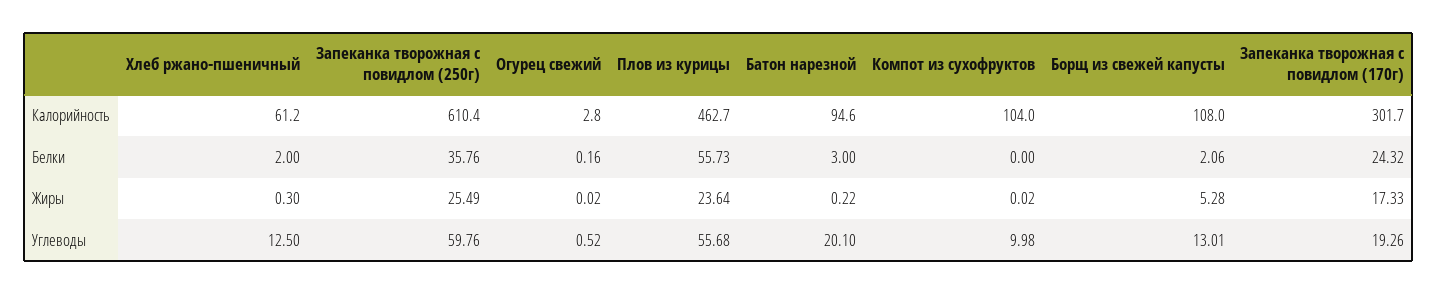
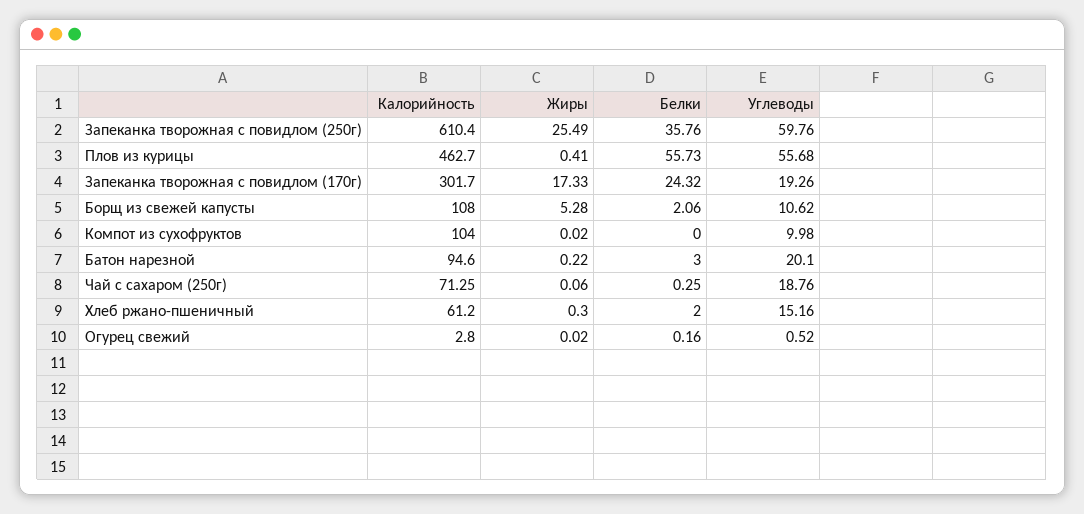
  {
    "Хлеб ржано-пшеничный": {
      "Калорийность": 61.2,
      "Белки": 2,
      "Жиры": 0.3,
-     "Углеводы": 12.5
+     "Углеводы": 15.16
    },
    "Запеканка творожная с повидлом (250г)": {
      "Калорийность": 610.4,
      "Белки": 35.76,
      "Жиры": 25.49,
      "Углеводы": 59.76
    },
    "Огурец свежий": {
      "Калорийность": 2.8,
      "Белки": 0.16,
      "Жиры": 0.02,
      "Углеводы": 0.52
    },
    "Плов из курицы": {
      "Калорийность": 462.7,
      "Белки": 55.73,
-     "Жиры": 23.64,
+     "Жиры": 0.41,
      "Углеводы": 55.68
    },
    "Батон нарезной": {
      "Калорийность": 94.6,
      "Белки": 3,
      "Жиры": 0.22,
      "Углеводы": 20.1
    },
    "Компот из сухофруктов": {
      "Калорийность": 104,
      "Белки": 0,
      "Жиры": 0.02,
      "Углеводы": 9.98
    },
    "Борщ из свежей капусты": {
      "Калорийность": 108,
      "Белки": 2.06,
      "Жиры": 5.28,
-     "Углеводы": 13.01
+     "Углеводы": 10.62
    },
    "Запеканка творожная с повидлом (170г)": {
      "Калорийность": 301.7,
      "Белки": 24.32,
      "Жиры": 17.33,
      "Углеводы": 19.26
-   }
+   },
+   "Чай с сахаром (250г)": {
+     "Калорийность": 71.25,
+     "Жиры": 0.06,
+     "Белки": 0.25,
+     "Углеводы": 18.76
+   }
  }

